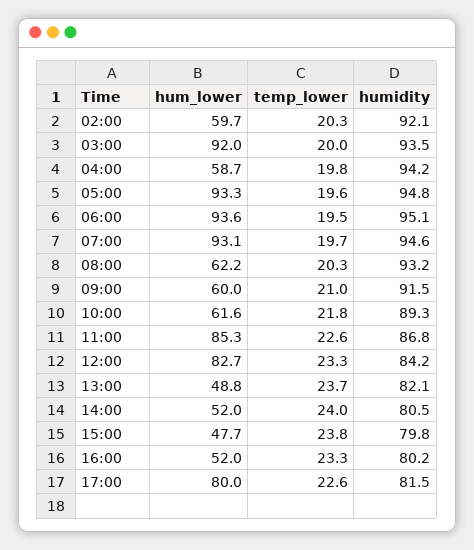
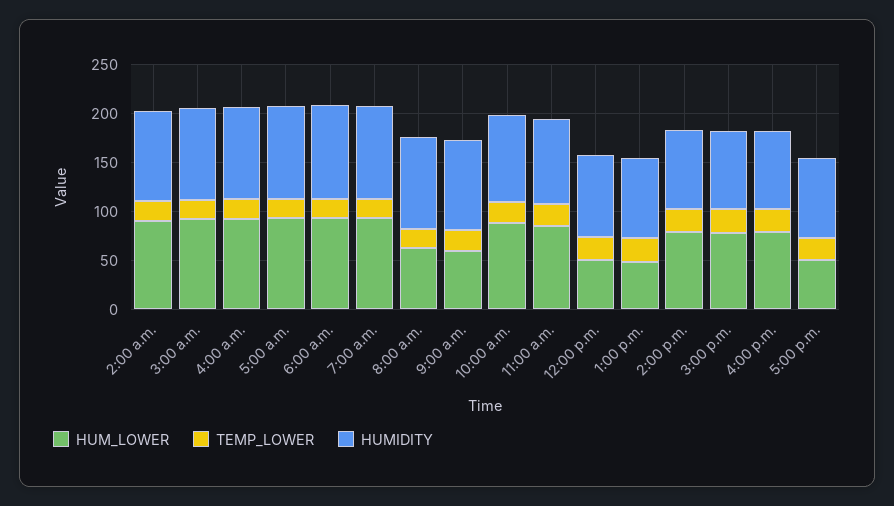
  {
    "hum_lower": {
-     "02:00": 59.7,
+     "02:00": 90,
      "03:00": 92,
-     "04:00": 58.7,
+     "04:00": 90,
      "05:00": 93.3,
      "06:00": 93.6,
      "07:00": 93.1,
      "08:00": 62.2,
      "09:00": 60,
-     "10:00": 61.6,
+     "10:00": 90,
      "11:00": 85.3,
-     "12:00": 82.7,
+     "12:00": 50,
      "13:00": 48.8,
-     "14:00": 52,
+     "14:00": 80,
-     "15:00": 47.7,
+     "15:00": 80,
-     "16:00": 52,
+     "16:00": 80,
-     "17:00": 80
+     "17:00": 50
    },
    "temp_lower": {
      "02:00": 20.3,
      "03:00": 20,
      "04:00": 19.8,
      "05:00": 19.6,
      "06:00": 19.5,
      "07:00": 19.7,
      "08:00": 20.3,
      "09:00": 21,
      "10:00": 21.8,
      "11:00": 22.6,
      "12:00": 23.3,
      "13:00": 23.7,
      "14:00": 24,
      "15:00": 23.8,
      "16:00": 23.3,
      "17:00": 22.6
    },
    "humidity": {
      "02:00": 92.1,
      "03:00": 93.5,
      "04:00": 94.2,
      "05:00": 94.8,
      "06:00": 95.1,
      "07:00": 94.6,
      "08:00": 93.2,
      "09:00": 91.5,
      "10:00": 89.3,
      "11:00": 86.8,
      "12:00": 84.2,
      "13:00": 82.1,
      "14:00": 80.5,
      "15:00": 79.8,
      "16:00": 80.2,
      "17:00": 81.5
    }
  }

